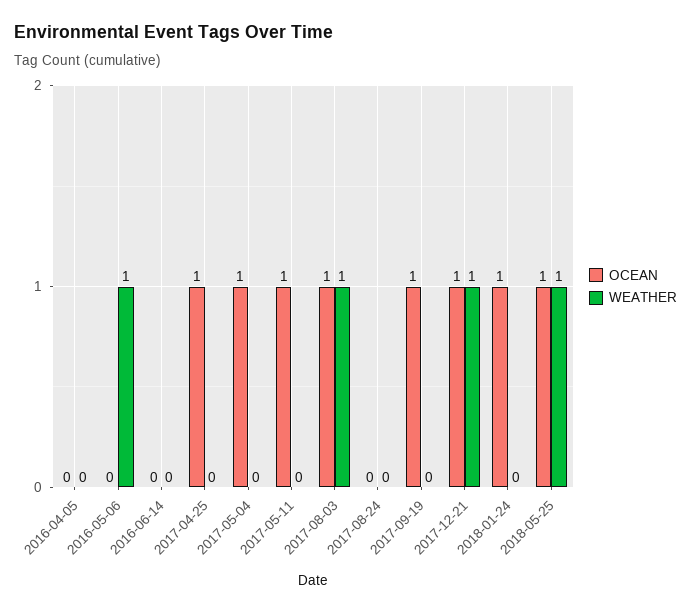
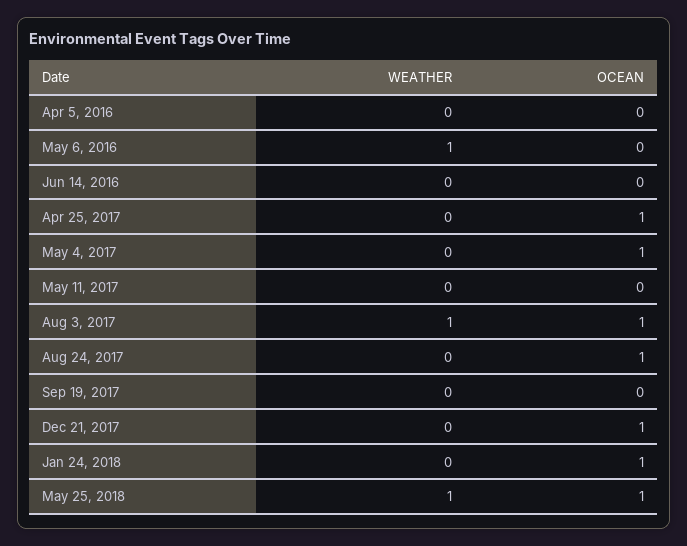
  {
    "OCEAN": {
      "2016-04-05": 0,
      "2016-05-06": 0,
      "2016-06-14": 0,
      "2017-04-25": 1,
      "2017-05-04": 1,
-     "2017-05-11": 1,
+     "2017-05-11": 0,
      "2017-08-03": 1,
-     "2017-08-24": 0,
+     "2017-08-24": 1,
-     "2017-09-19": 1,
+     "2017-09-19": 0,
      "2017-12-21": 1,
      "2018-01-24": 1,
      "2018-05-25": 1
    },
    "WEATHER": {
      "2016-04-05": 0,
      "2016-05-06": 1,
      "2016-06-14": 0,
      "2017-04-25": 0,
      "2017-05-04": 0,
      "2017-05-11": 0,
      "2017-08-03": 1,
      "2017-08-24": 0,
      "2017-09-19": 0,
-     "2017-12-21": 1,
+     "2017-12-21": 0,
      "2018-01-24": 0,
      "2018-05-25": 1
    }
  }

